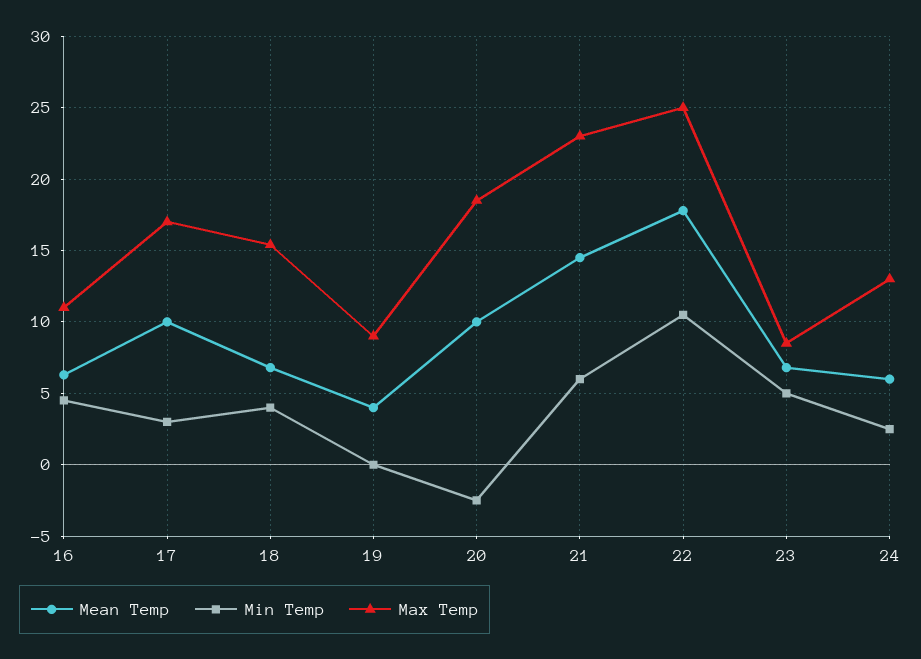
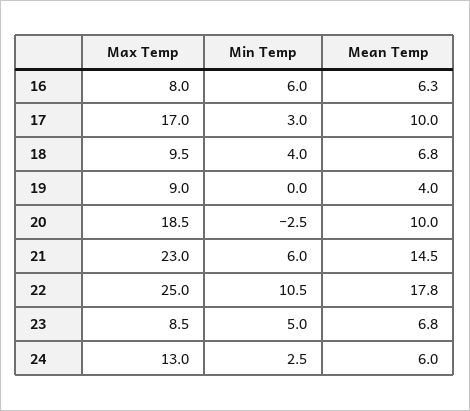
  {
    "Mean Temp": {
      "16": 6.3,
      "17": 10,
      "18": 6.8,
      "19": 4,
      "20": 10,
      "21": 14.5,
      "22": 17.8,
      "23": 6.8,
      "24": 6
    },
    "Min Temp": {
-     "16": 4.5,
+     "16": 6,
      "17": 3,
      "18": 4,
      "19": 0,
      "20": -2.5,
      "21": 6,
      "22": 10.5,
      "23": 5,
      "24": 2.5
    },
    "Max Temp": {
-     "16": 11,
+     "16": 8,
      "17": 17,
-     "18": 15.5,
+     "18": 9.5,
      "19": 9,
      "20": 18.5,
      "21": 23,
      "22": 25,
      "23": 8.5,
      "24": 13
    }
  }

